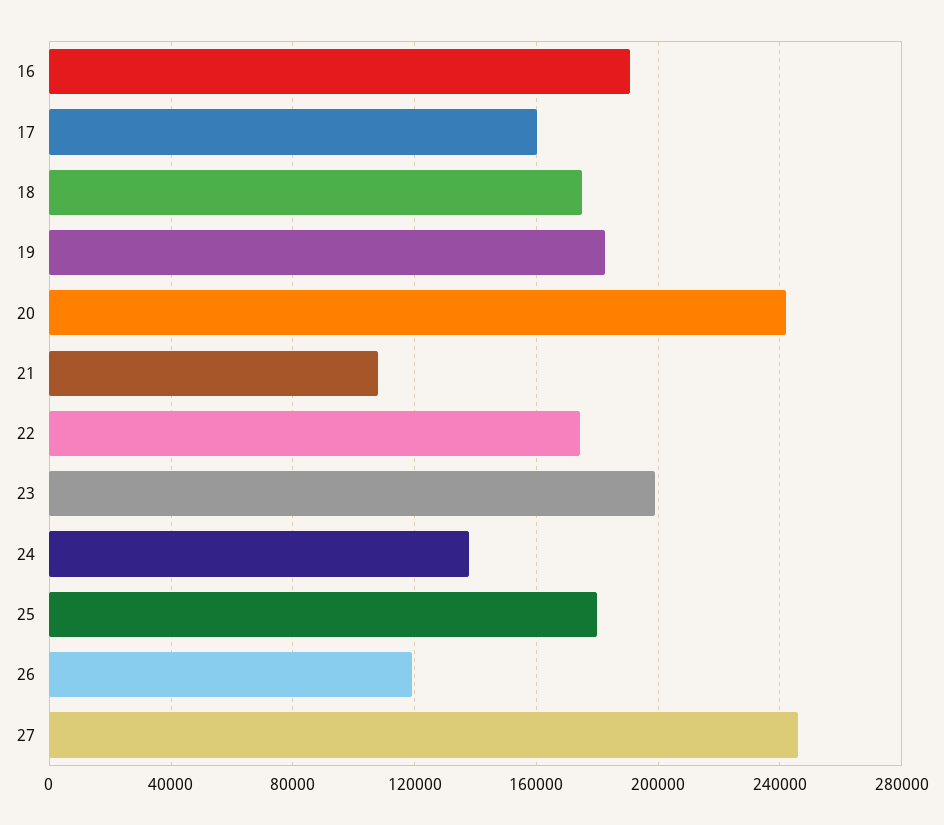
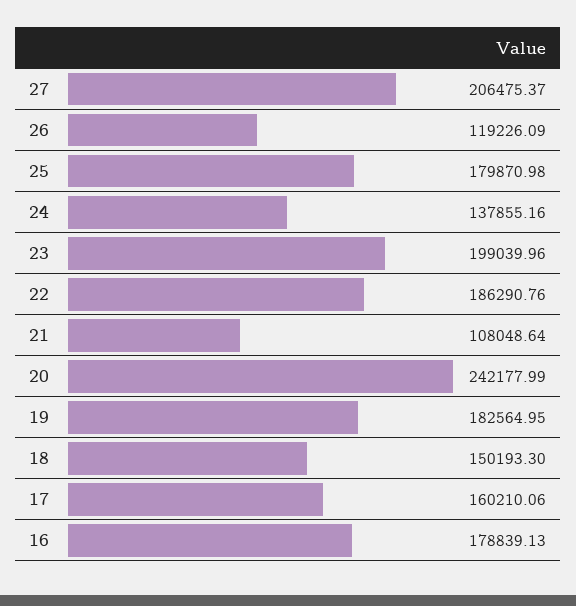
  {
-   "16": 190000,
+   "16": 178839.13,
    "17": 160210.06,
-   "18": 175000,
+   "18": 150193.3,
    "19": 182564.95,
    "20": 242177.99,
    "21": 108048.64,
-   "22": 175000,
+   "22": 186290.76,
    "23": 199039.96,
    "24": 137855.16,
    "25": 179870.98,
    "26": 119226.09,
-   "27": 245000
+   "27": 206475.37
  }

